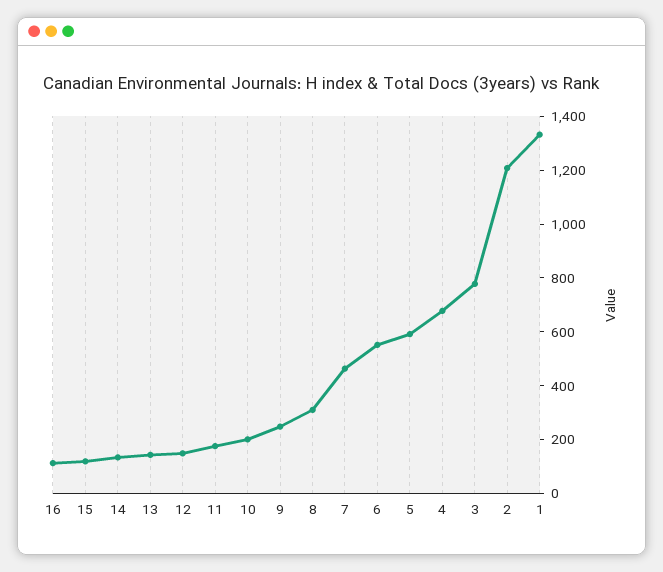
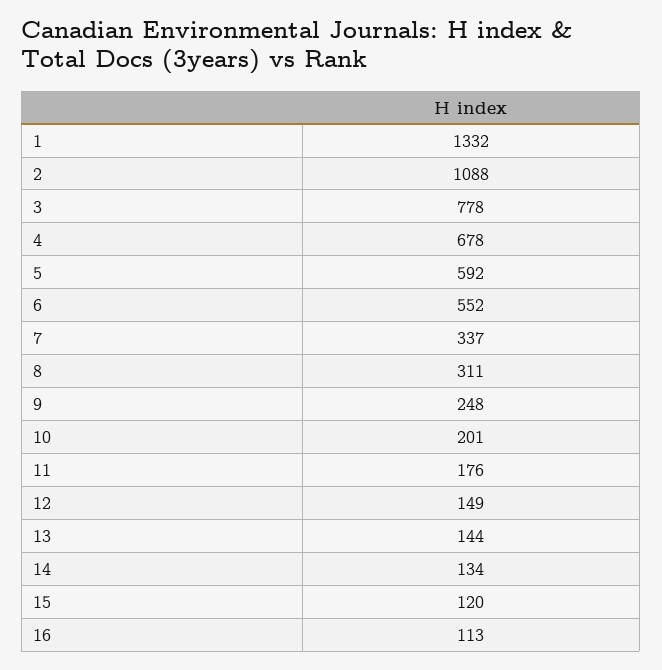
  {
    "16": 113,
    "15": 120,
    "14": 134,
    "13": 144,
    "12": 149,
    "11": 176,
    "10": 201,
    "9": 248,
    "8": 311,
-   "7": 450,
+   "7": 337,
    "6": 552,
    "5": 592,
    "4": 678,
    "3": 778,
-   "2": 1200,
+   "2": 1088,
    "1": 1332
  }

